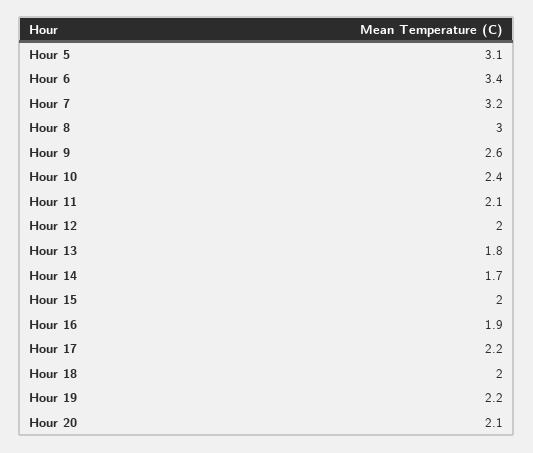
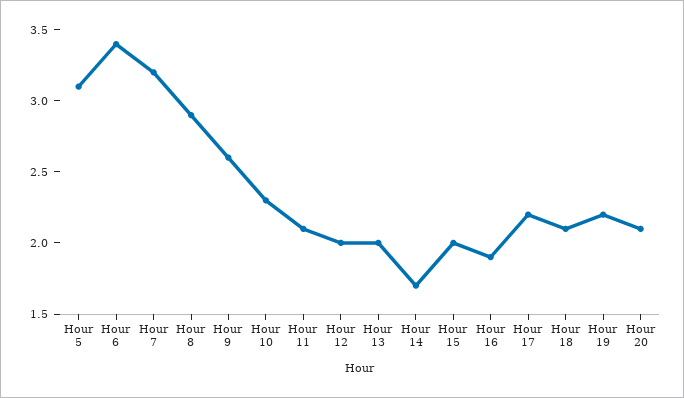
  {
    "Hour 5": 3.1,
    "Hour 6": 3.4,
    "Hour 7": 3.2,
-   "Hour 8": 3,
+   "Hour 8": 2.9,
    "Hour 9": 2.6,
-   "Hour 10": 2.4,
+   "Hour 10": 2.3,
    "Hour 11": 2.1,
    "Hour 12": 2,
-   "Hour 13": 1.8,
+   "Hour 13": 2,
    "Hour 14": 1.7,
    "Hour 15": 2,
    "Hour 16": 1.9,
    "Hour 17": 2.2,
-   "Hour 18": 2,
+   "Hour 18": 2.1,
    "Hour 19": 2.2,
    "Hour 20": 2.1
  }

